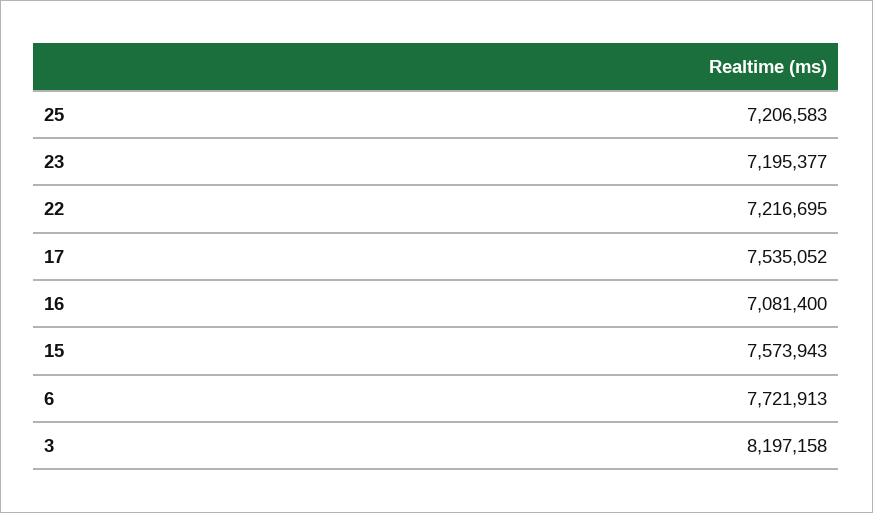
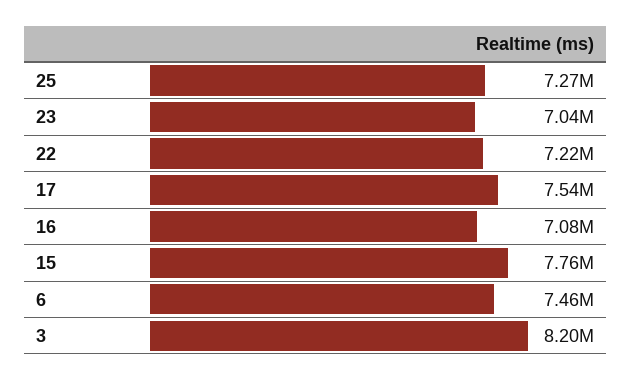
  {
-   "25": 7206583,
+   "25": 7270000,
-   "23": 7195377,
+   "23": 7040000,
    "22": 7216695,
    "17": 7535052,
    "16": 7081400,
-   "15": 7573943,
+   "15": 7760000,
-   "6": 7721913,
+   "6": 7460000,
    "3": 8197158
  }

